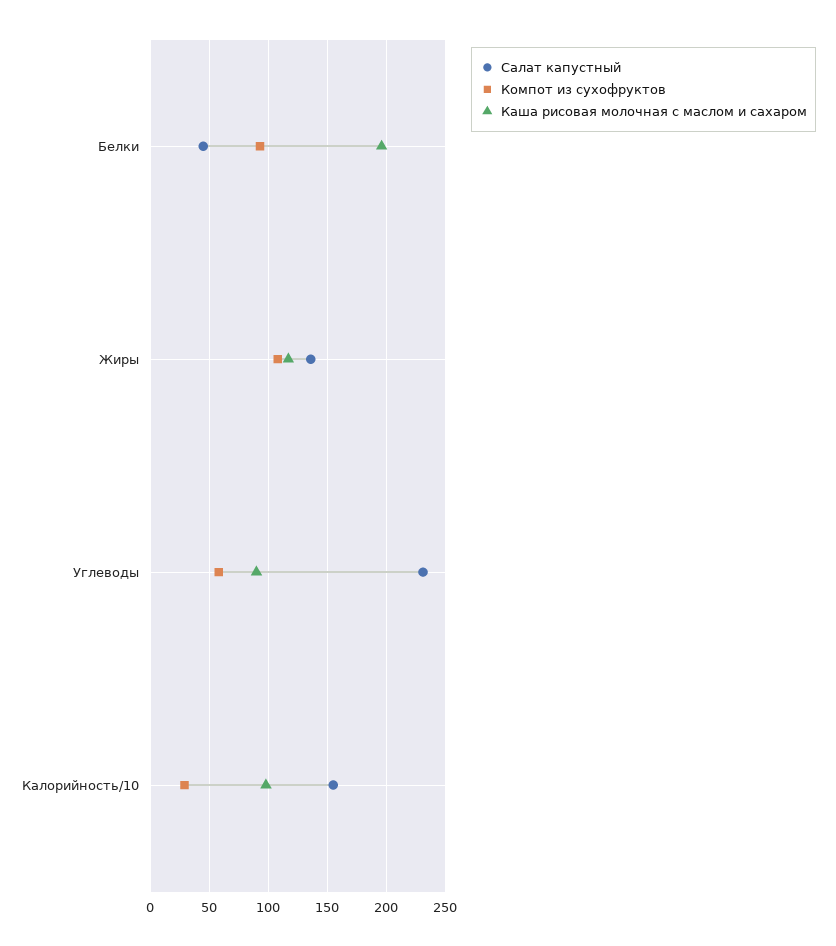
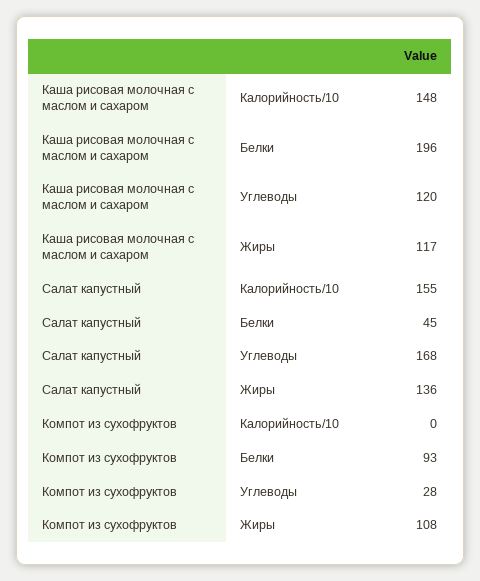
  {
    "Салат капустный": {
      "Белки": 45,
      "Жиры": 136,
-     "Углеводы": 230,
+     "Углеводы": 168,
      "Калорийность/10": 155
    },
    "Компот из сухофруктов": {
      "Белки": 93,
      "Жиры": 108,
-     "Углеводы": 60,
+     "Углеводы": 28,
-     "Калорийность/10": 30
+     "Калорийность/10": 0
    },
    "Каша рисовая молочная с маслом и сахаром": {
      "Белки": 196,
      "Жиры": 117,
-     "Углеводы": 90,
+     "Углеводы": 120,
-     "Калорийность/10": 100
+     "Калорийность/10": 148
    }
  }

